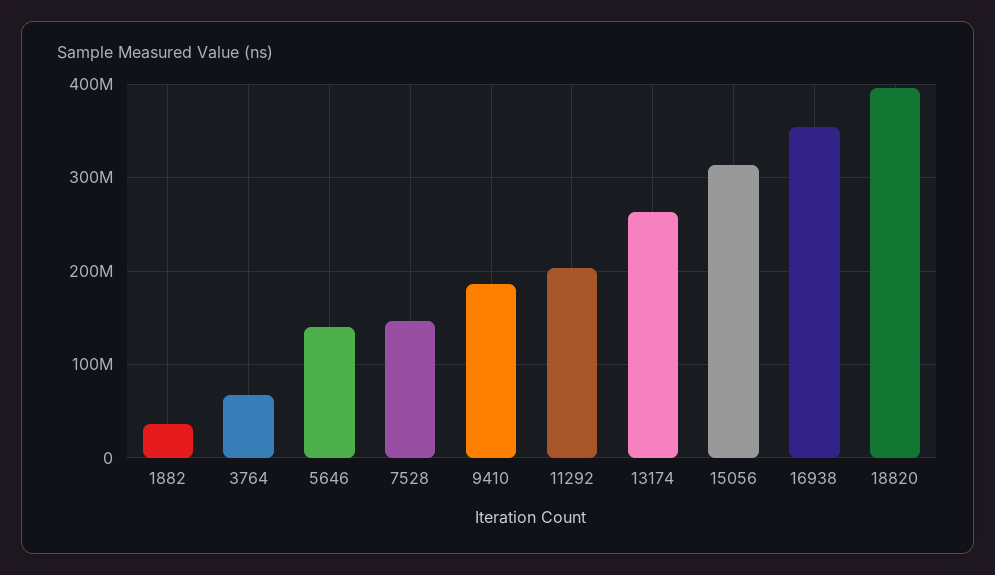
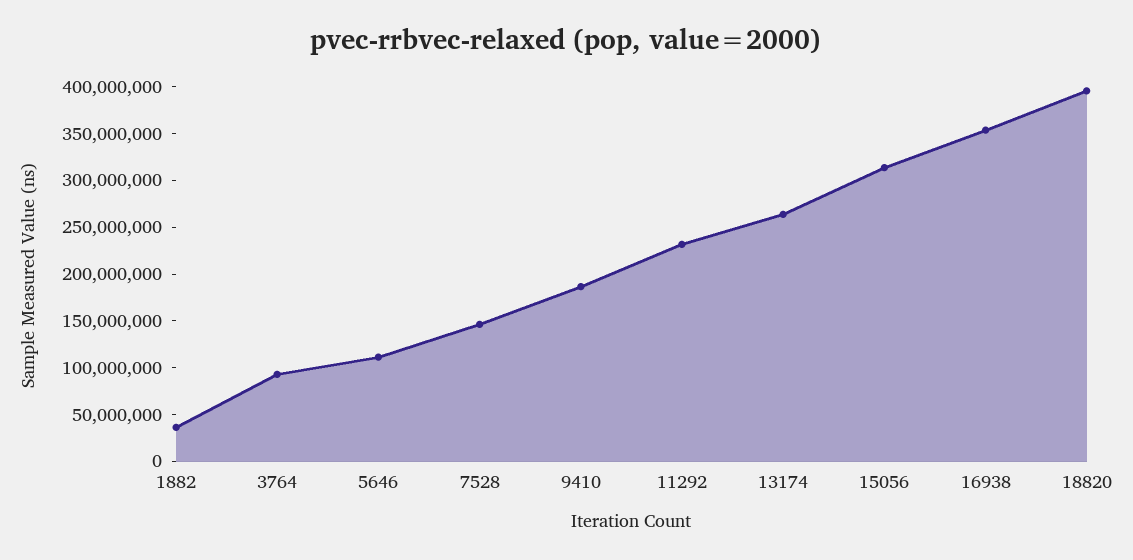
  {
    "1882": 40000000,
-   "3764": 70000000,
+   "3764": 90000000,
-   "5646": 140000000,
+   "5646": 110000000,
    "7528": 150000000,
    "9410": 190000000,
-   "11292": 200000000,
+   "11292": 230000000,
    "13174": 260000000,
    "15056": 310000000,
    "16938": 350000000,
    "18820": 400000000
  }

